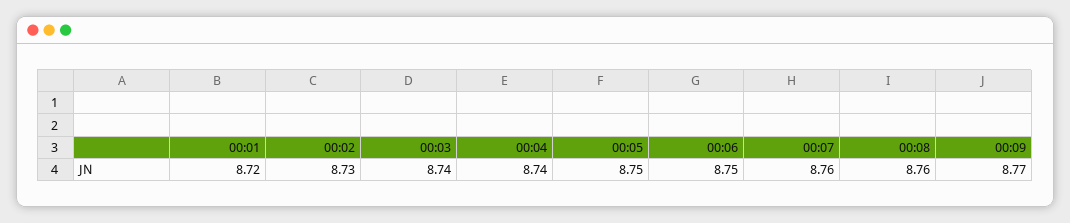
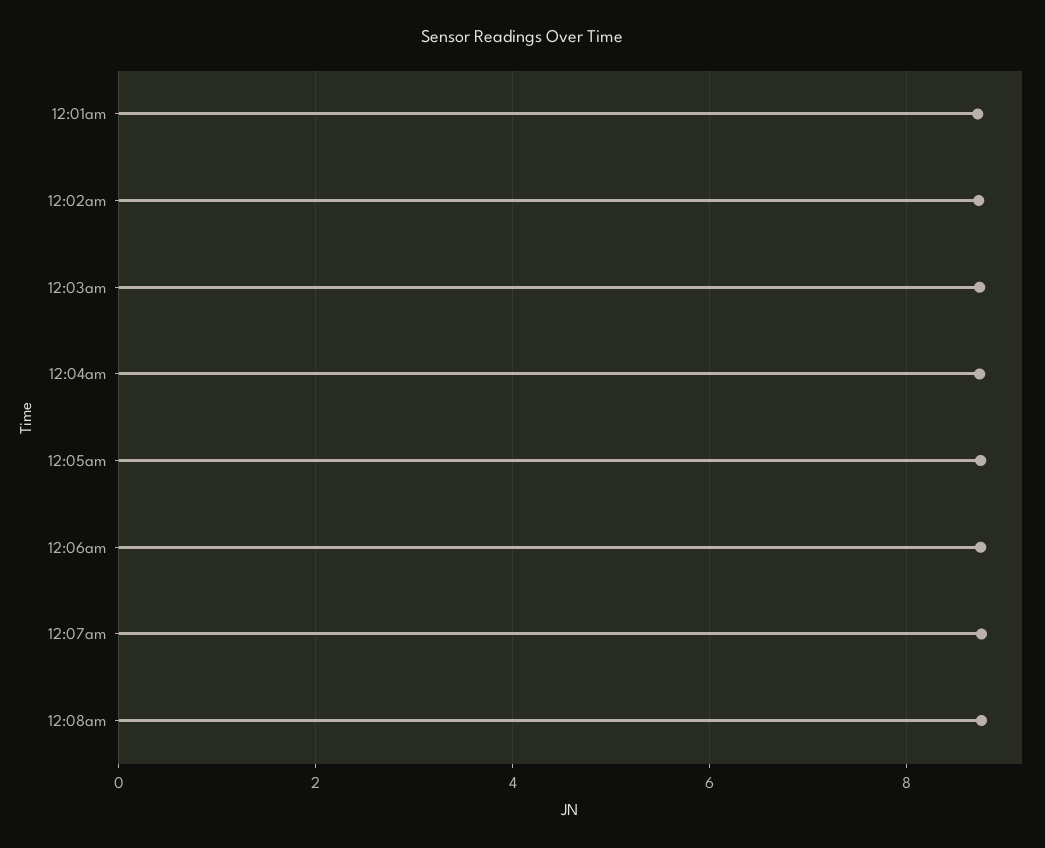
  {
    "00:01": 8.72,
    "00:02": 8.73,
    "00:03": 8.74,
    "00:04": 8.74,
    "00:05": 8.75,
    "00:06": 8.75,
    "00:07": 8.76,
-   "00:08": 8.76,
+   "00:08": 8.76
-   "00:09": 8.77
  }

